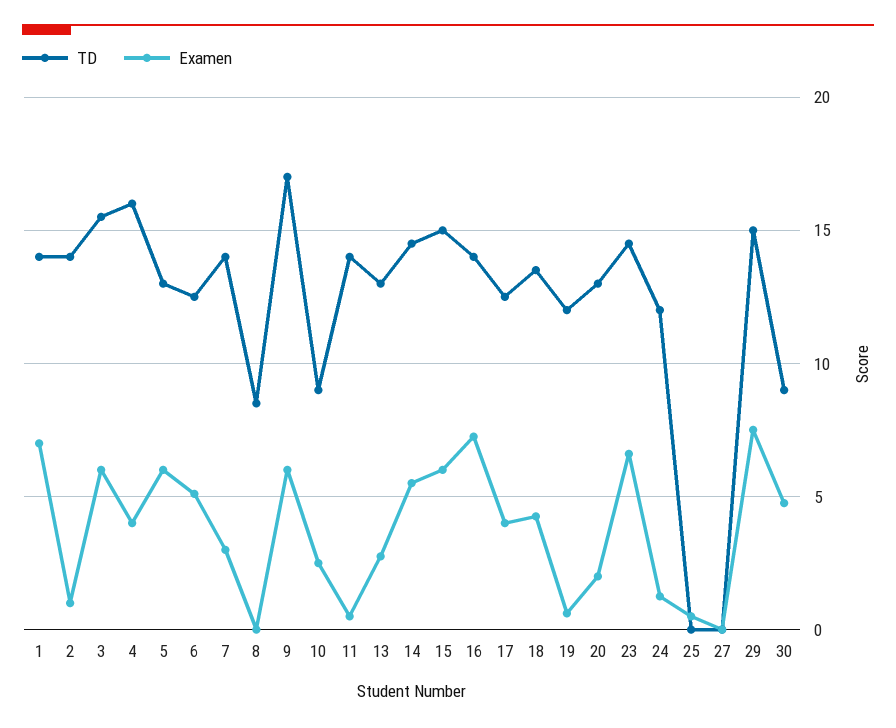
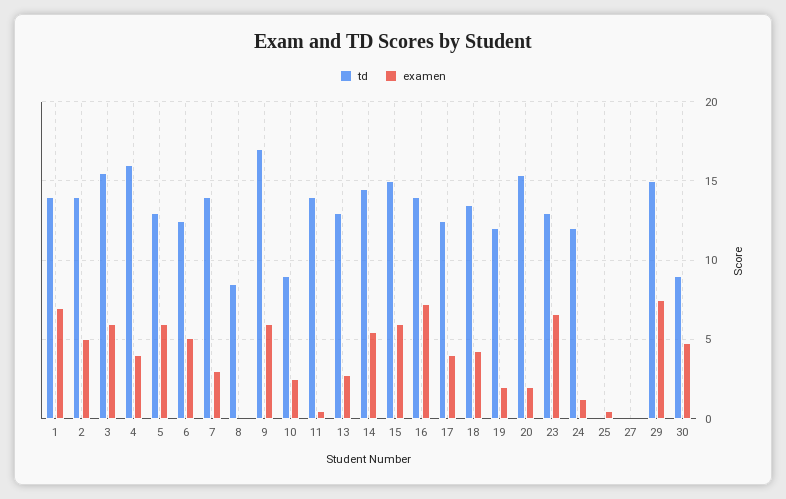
  {
    "TD": {
      "1": 14,
      "2": 14,
      "3": 15.5,
      "4": 16,
      "5": 13,
      "6": 12.5,
      "7": 14,
      "8": 8.5,
      "9": 17,
      "10": 9,
      "11": 14,
      "13": 13,
      "14": 14.5,
      "15": 15,
      "16": 14,
      "17": 12.5,
      "18": 13.5,
      "19": 12,
-     "20": 13,
+     "20": 15.5,
-     "23": 14.5,
+     "23": 13,
      "24": 12,
      "25": 0,
      "27": 0,
      "29": 15,
      "30": 9
    },
    "Examen": {
      "1": 7,
-     "2": 1,
+     "2": 5,
      "3": 6,
      "4": 4,
      "5": 6,
      "6": 5,
      "7": 3,
      "8": 0,
      "9": 6,
      "10": 2.5,
      "11": 0.5,
      "13": 3,
      "14": 5.5,
      "15": 6,
      "16": 7.5,
      "17": 4,
      "18": 4.5,
-     "19": 0.5,
+     "19": 2,
      "20": 2,
      "23": 6.5,
      "24": 1.5,
      "25": 0.5,
      "27": 0,
      "29": 7.5,
      "30": 5
    }
  }

